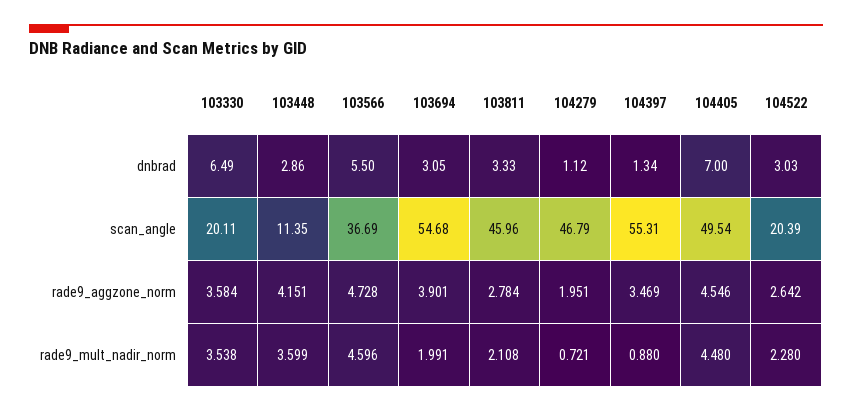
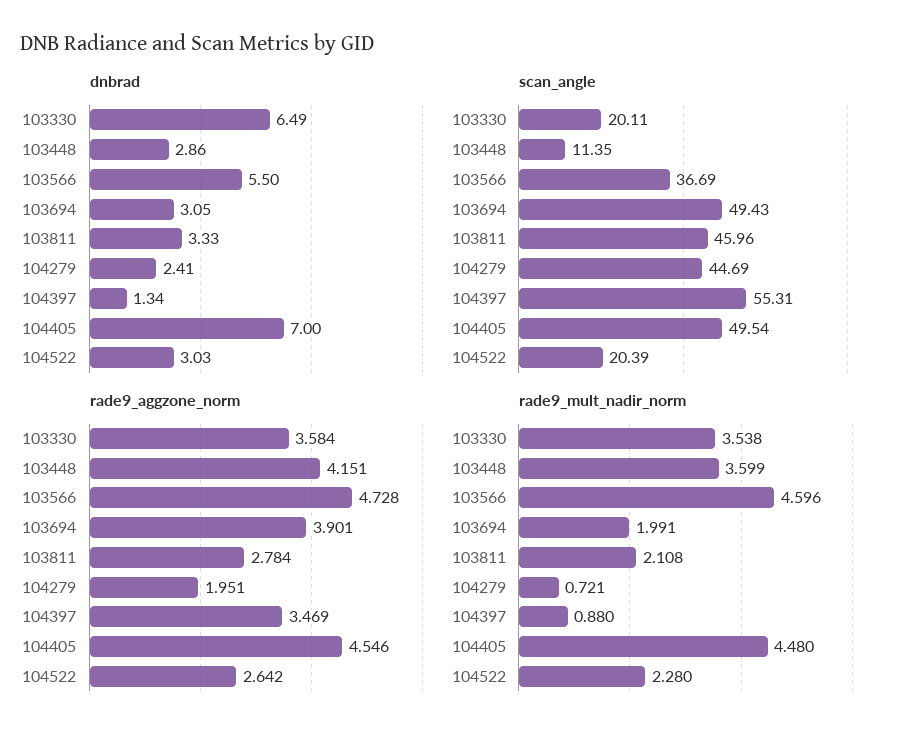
  {
    "dnbrad": {
      "103330": 6.49,
      "103448": 2.86,
      "103566": 5.5,
      "103694": 3.05,
      "103811": 3.33,
-     "104279": 1.12,
+     "104279": 2.41,
      "104397": 1.34,
      "104405": 7,
      "104522": 3.03
    },
    "scan_angle": {
      "103330": 20.11,
      "103448": 11.35,
      "103566": 36.69,
-     "103694": 54.68,
+     "103694": 49.43,
      "103811": 45.96,
-     "104279": 46.79,
+     "104279": 44.69,
      "104397": 55.31,
      "104405": 49.54,
      "104522": 20.39
    },
    "rade9_aggzone_norm": {
      "103330": 3.584,
      "103448": 4.151,
      "103566": 4.728,
      "103694": 3.901,
      "103811": 2.784,
      "104279": 1.951,
      "104397": 3.469,
      "104405": 4.546,
      "104522": 2.642
    },
    "rade9_mult_nadir_norm": {
      "103330": 3.538,
      "103448": 3.599,
      "103566": 4.596,
      "103694": 1.991,
      "103811": 2.108,
      "104279": 0.721,
      "104397": 0.88,
      "104405": 4.48,
      "104522": 2.28
    }
  }

